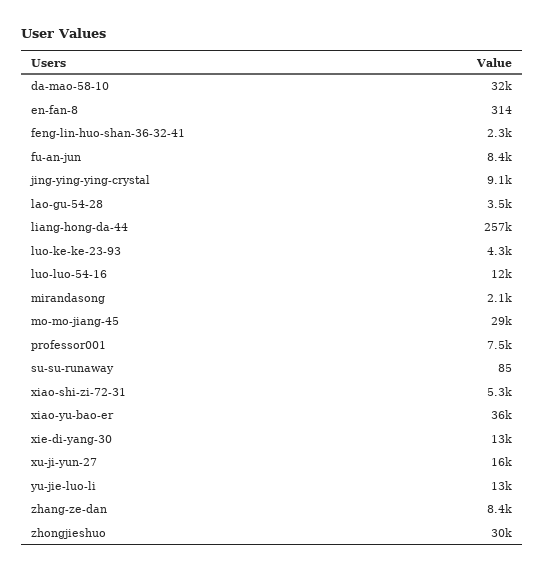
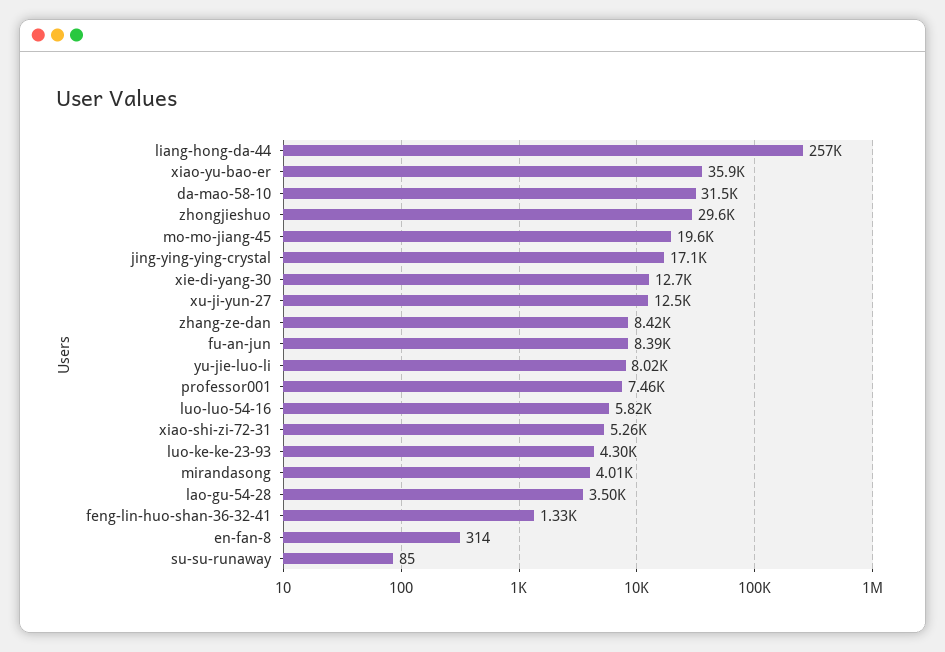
  {
    "da-mao-58-10": 31500,
    "en-fan-8": 314,
-   "feng-lin-huo-shan-36-32-41": 2300,
+   "feng-lin-huo-shan-36-32-41": 1330,
    "fu-an-jun": 8390,
-   "jing-ying-ying-crystal": 9100,
+   "jing-ying-ying-crystal": 17100,
    "lao-gu-54-28": 3500,
    "liang-hong-da-44": 257000,
    "luo-ke-ke-23-93": 4300,
-   "luo-luo-54-16": 12000,
+   "luo-luo-54-16": 5820,
-   "mirandasong": 2100,
+   "mirandasong": 4010,
-   "mo-mo-jiang-45": 29000,
+   "mo-mo-jiang-45": 19600,
    "professor001": 7460,
    "su-su-runaway": 85,
    "xiao-shi-zi-72-31": 5260,
    "xiao-yu-bao-er": 35900,
    "xie-di-yang-30": 12700,
-   "xu-ji-yun-27": 16000,
+   "xu-ji-yun-27": 12500,
-   "yu-jie-luo-li": 13000,
+   "yu-jie-luo-li": 8020,
    "zhang-ze-dan": 8420,
    "zhongjieshuo": 29600
  }

